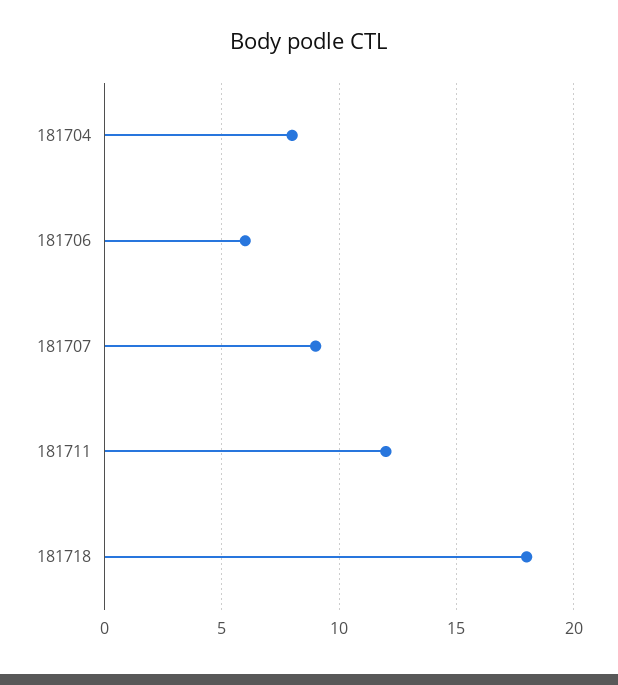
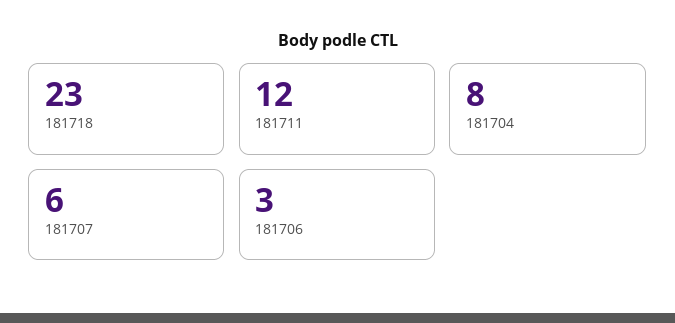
  {
    "181704": 8,
-   "181706": 6,
+   "181706": 3,
-   "181707": 9,
+   "181707": 6,
    "181711": 12,
-   "181718": 18
+   "181718": 23
  }

